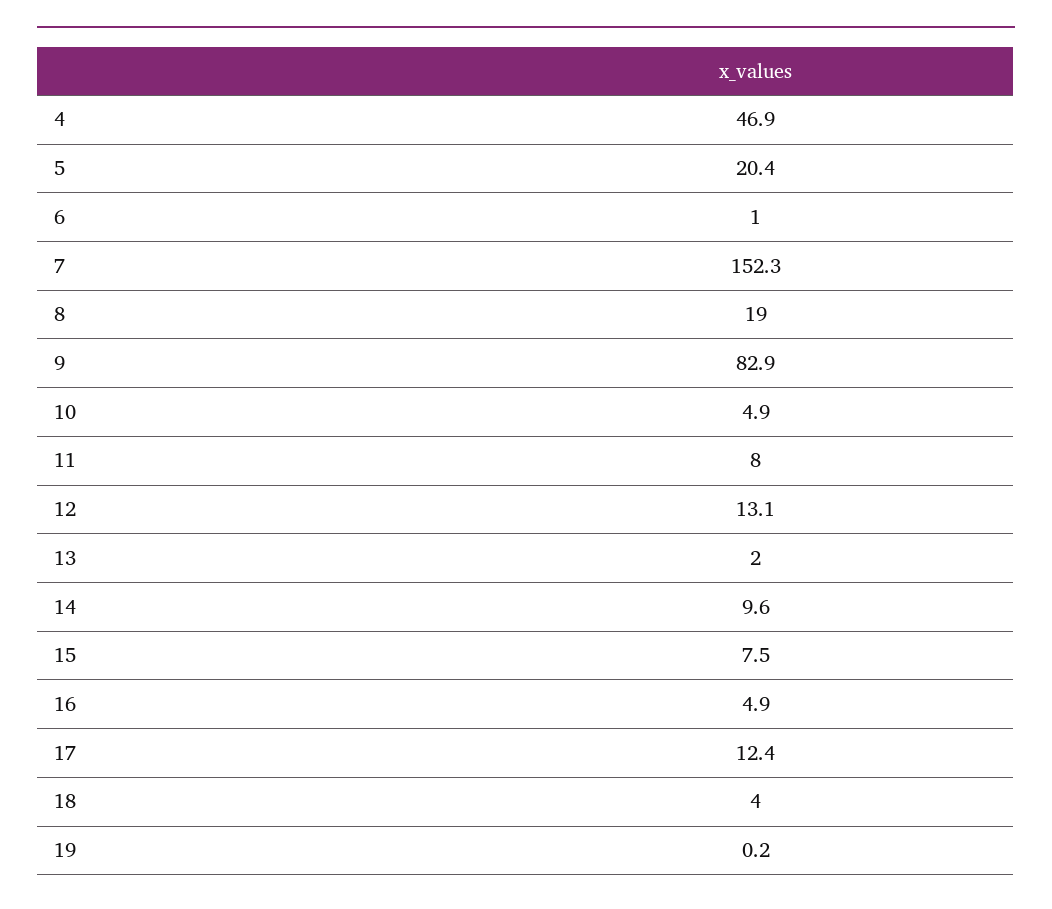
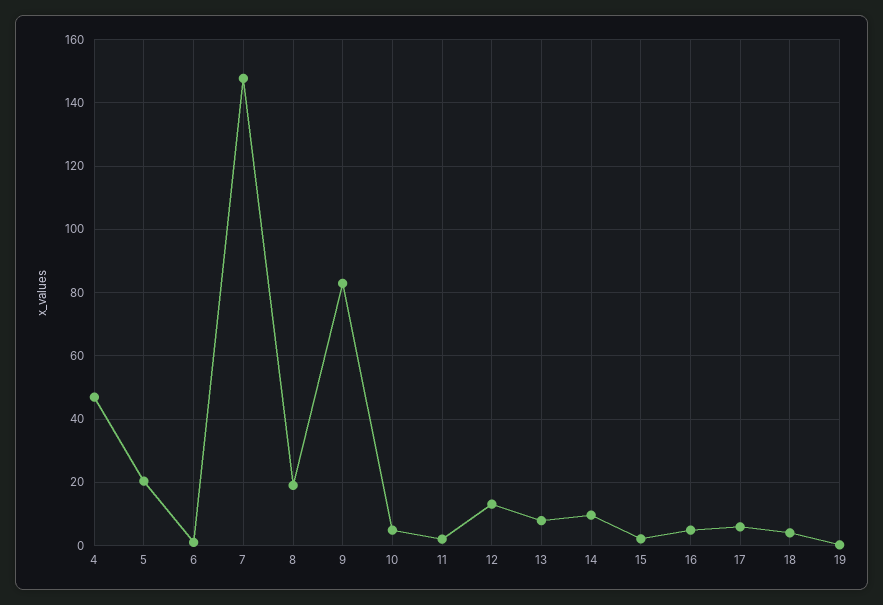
  {
    "4": 46.9,
    "5": 20.4,
    "6": 1,
-   "7": 152.3,
+   "7": 148,
    "8": 19,
    "9": 82.9,
    "10": 4.9,
-   "11": 8,
+   "11": 2,
    "12": 13.1,
-   "13": 2,
+   "13": 8,
    "14": 9.6,
-   "15": 7.5,
+   "15": 2,
    "16": 4.9,
-   "17": 12.4,
+   "17": 6,
    "18": 4,
    "19": 0.2
  }

